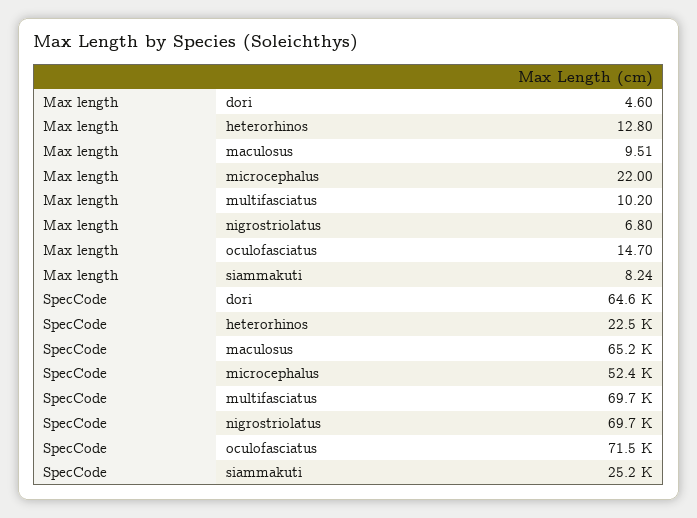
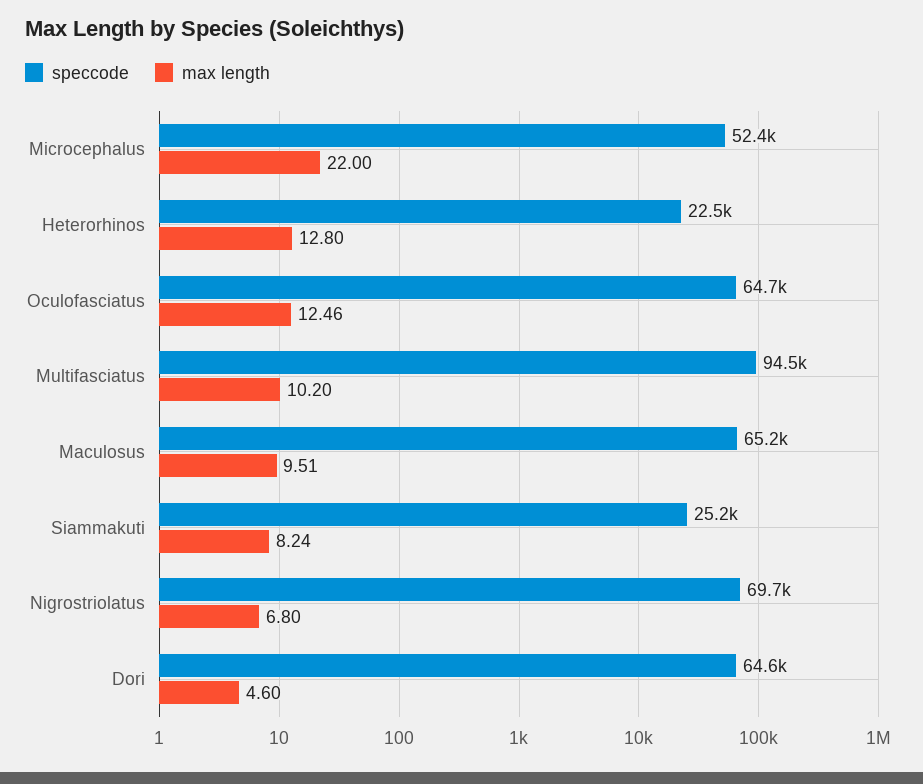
  {
    "Max length": {
      "dori": 4.6,
      "heterorhinos": 12.8,
      "maculosus": 9.51,
      "microcephalus": 22,
      "multifasciatus": 10.2,
      "nigrostriolatus": 6.8,
-     "oculofasciatus": 14.7,
+     "oculofasciatus": 12.46,
      "siammakuti": 8.24
    },
    "SpecCode": {
      "dori": 64600,
      "heterorhinos": 22500,
      "maculosus": 65200,
      "microcephalus": 52400,
-     "multifasciatus": 69700,
+     "multifasciatus": 94500,
      "nigrostriolatus": 69700,
-     "oculofasciatus": 71500,
+     "oculofasciatus": 64700,
      "siammakuti": 25200
    }
  }

